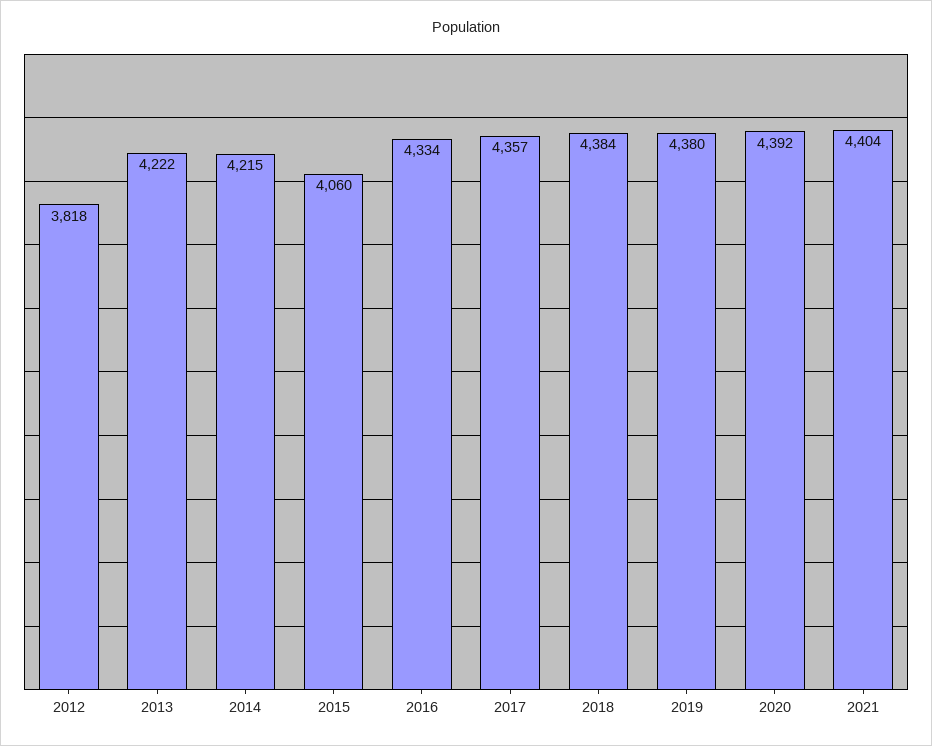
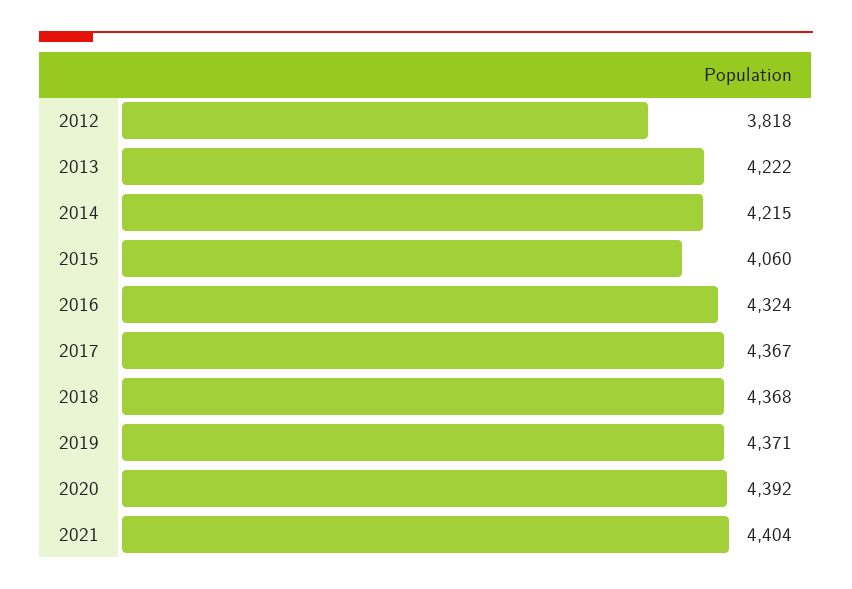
  {
    "2012": 3818,
    "2013": 4222,
    "2014": 4215,
    "2015": 4060,
-   "2016": 4334,
+   "2016": 4324,
-   "2017": 4357,
+   "2017": 4367,
-   "2018": 4384,
+   "2018": 4368,
-   "2019": 4380,
+   "2019": 4371,
    "2020": 4392,
    "2021": 4404
  }

